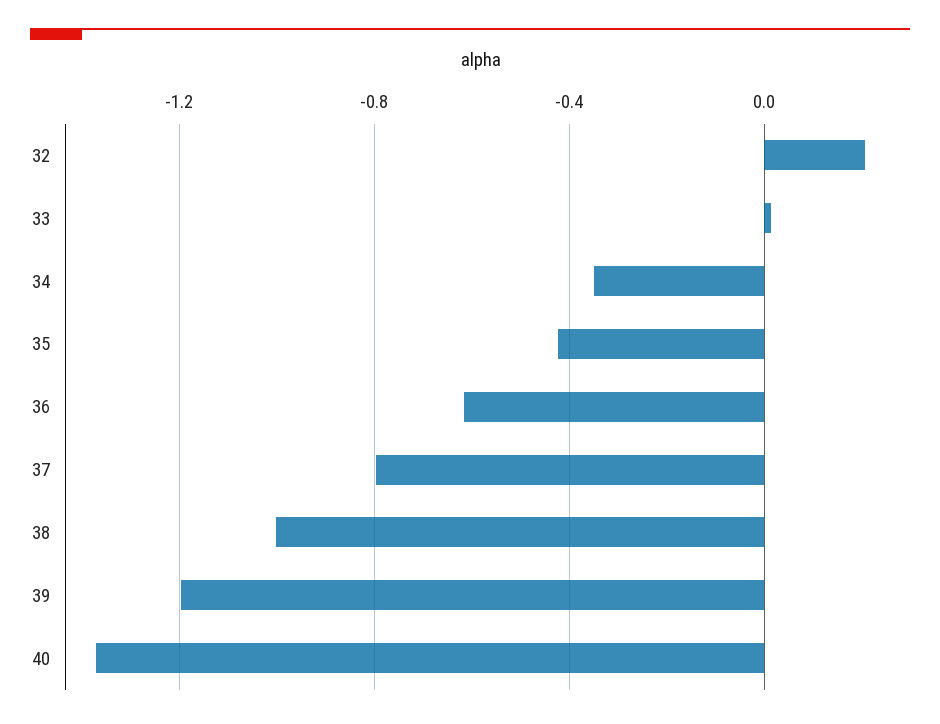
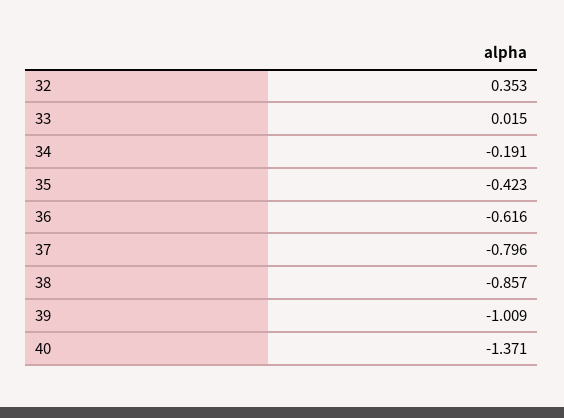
  {
-   "32": 0.2,
+   "32": 0.353,
    "33": 0.015,
-   "34": -0.35,
+   "34": -0.191,
    "35": -0.423,
    "36": -0.616,
    "37": -0.796,
-   "38": -1,
+   "38": -0.857,
-   "39": -1.2,
+   "39": -1.009,
    "40": -1.371
  }

